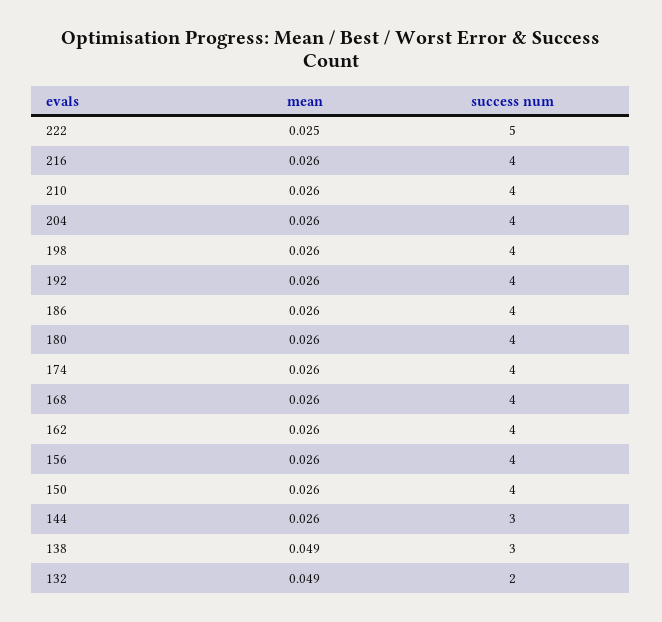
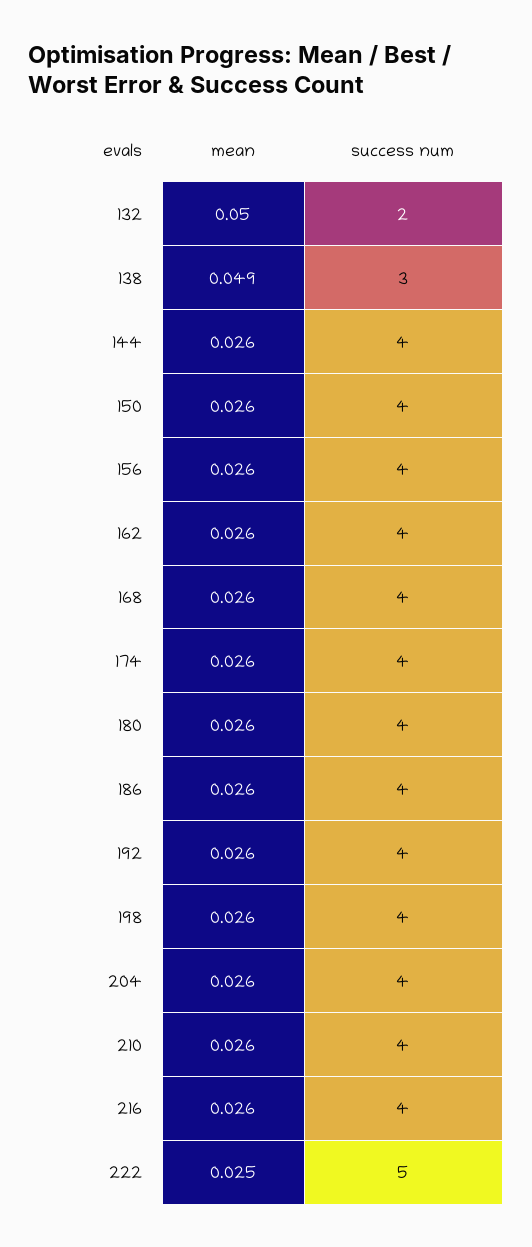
  {
    "mean": {
      "222": 0.025,
      "216": 0.026,
      "210": 0.026,
      "204": 0.026,
      "198": 0.026,
      "192": 0.026,
      "186": 0.026,
      "180": 0.026,
      "174": 0.026,
      "168": 0.026,
      "162": 0.026,
      "156": 0.026,
      "150": 0.026,
      "144": 0.026,
      "138": 0.049,
-     "132": 0.049
+     "132": 0.05
    },
    "success num": {
      "222": 5,
      "216": 4,
      "210": 4,
      "204": 4,
      "198": 4,
      "192": 4,
      "186": 4,
      "180": 4,
      "174": 4,
      "168": 4,
      "162": 4,
      "156": 4,
      "150": 4,
-     "144": 3,
+     "144": 4,
      "138": 3,
      "132": 2
    }
  }

